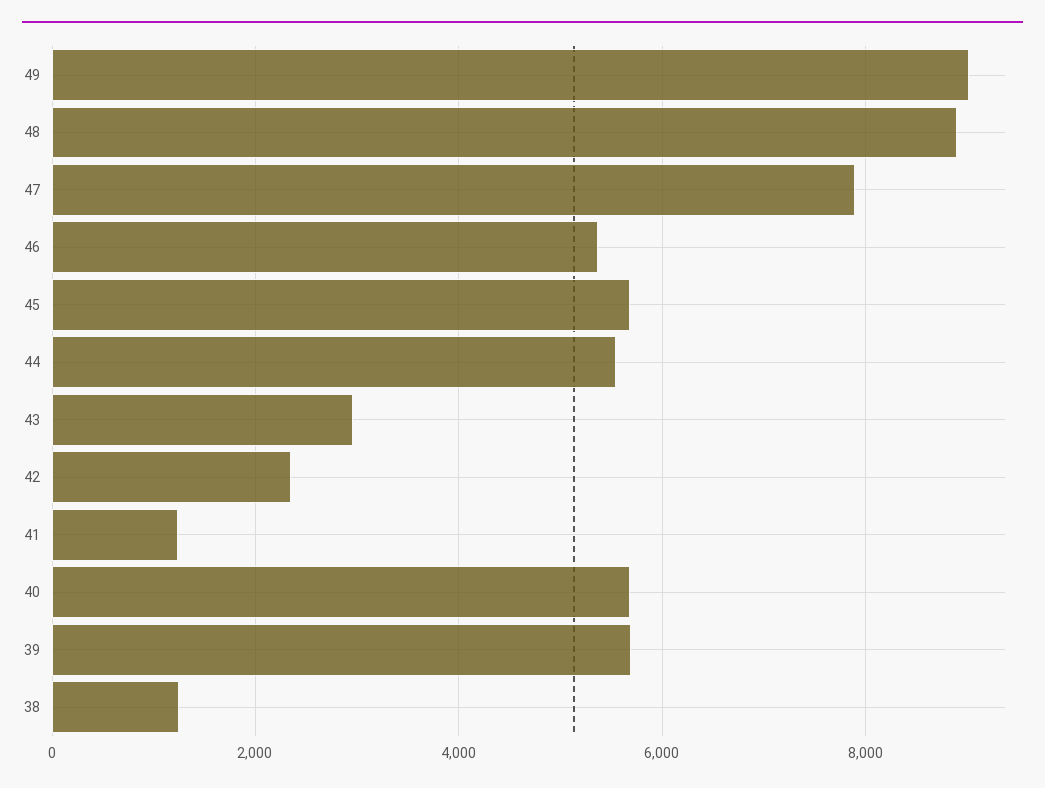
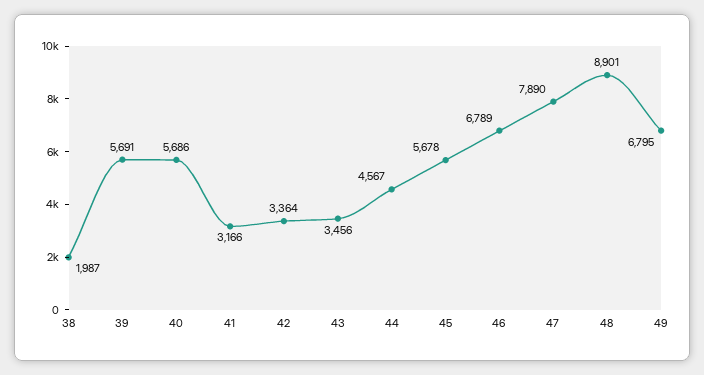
  {
-   "49": 9000,
+   "49": 6795,
    "48": 8901,
    "47": 7890,
-   "46": 5400,
+   "46": 6789,
    "45": 5678,
-   "44": 5600,
+   "44": 4567,
-   "43": 3000,
+   "43": 3456,
-   "42": 2400,
+   "42": 3364,
-   "41": 1200,
+   "41": 3166,
    "40": 5686,
    "39": 5691,
-   "38": 1200
+   "38": 1987
  }

